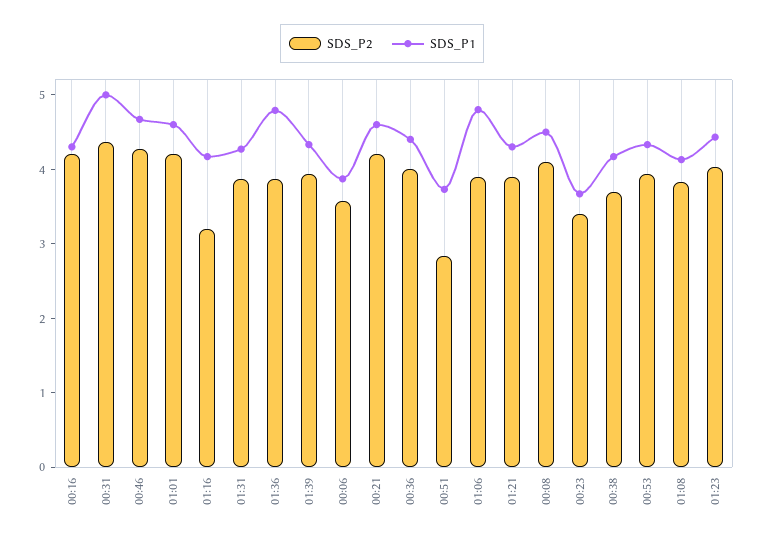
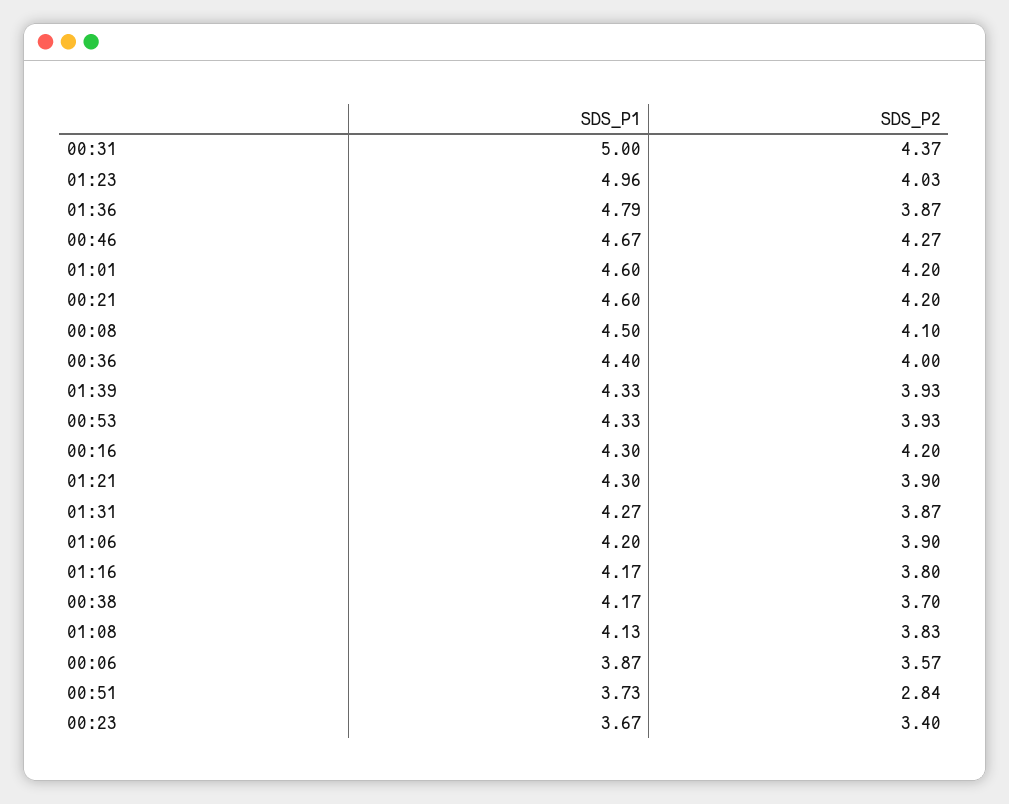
  {
    "SDS_P2": {
      "00:16": 4.2,
      "00:31": 4.37,
      "00:46": 4.27,
      "01:01": 4.2,
-     "01:16": 3.2,
+     "01:16": 3.8,
      "01:31": 3.87,
      "01:36": 3.87,
      "01:39": 3.93,
      "00:06": 3.57,
      "00:21": 4.2,
      "00:36": 4,
      "00:51": 2.84,
      "01:06": 3.9,
      "01:21": 3.9,
      "00:08": 4.1,
      "00:23": 3.4,
      "00:38": 3.7,
      "00:53": 3.93,
      "01:08": 3.83,
      "01:23": 4.03
    },
    "SDS_P1": {
      "00:16": 4.3,
      "00:31": 5,
      "00:46": 4.67,
      "01:01": 4.6,
      "01:16": 4.17,
      "01:31": 4.27,
      "01:36": 4.79,
      "01:39": 4.33,
      "00:06": 3.87,
      "00:21": 4.6,
      "00:36": 4.4,
      "00:51": 3.73,
-     "01:06": 4.8,
+     "01:06": 4.2,
      "01:21": 4.3,
      "00:08": 4.5,
      "00:23": 3.67,
      "00:38": 4.17,
      "00:53": 4.33,
      "01:08": 4.13,
-     "01:23": 4.4
+     "01:23": 4.96
    }
  }

